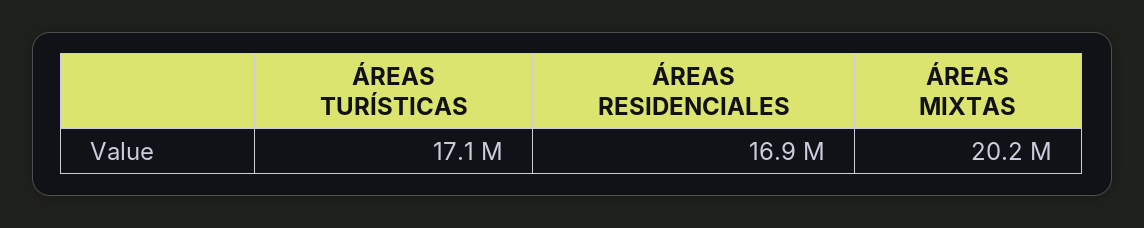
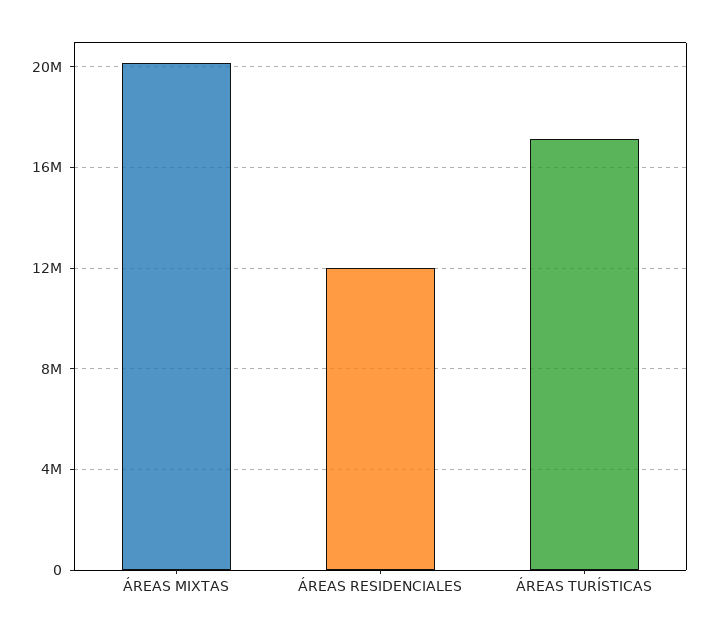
  {
    "ÁREAS TURÍSTICAS": 17100000,
-   "ÁREAS RESIDENCIALES": 16900000,
+   "ÁREAS RESIDENCIALES": 12000000,
    "ÁREAS MIXTAS": 20200000
  }

